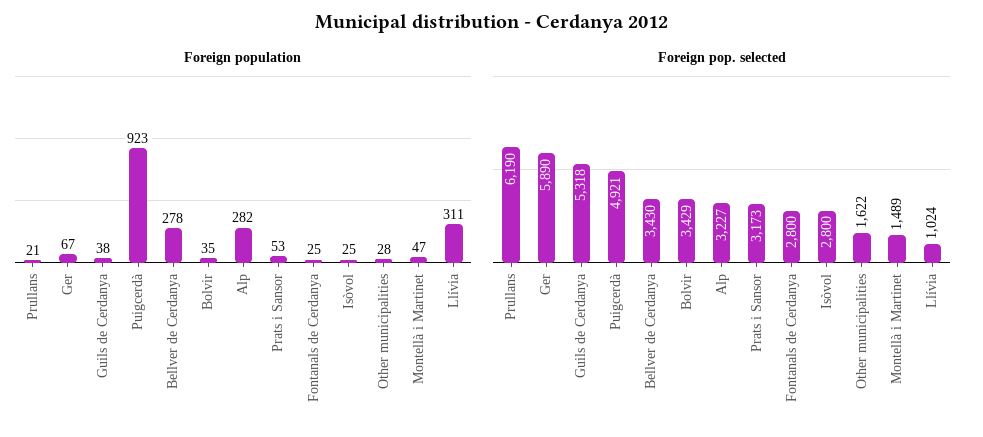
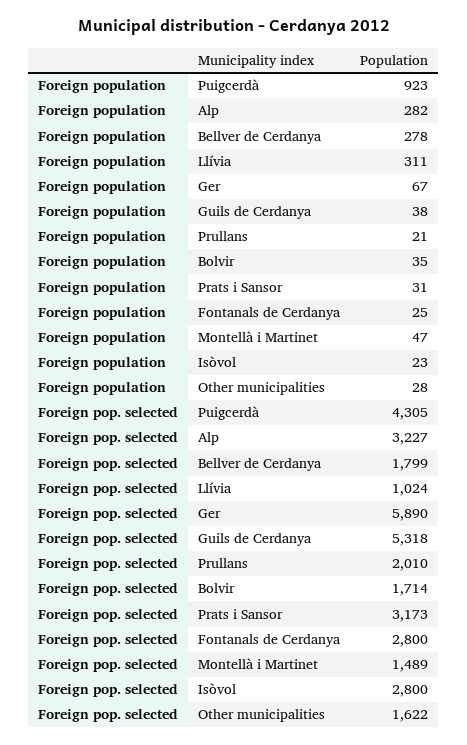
  {
    "Foreign population": {
      "Prullans": 21,
      "Ger": 67,
      "Guils de Cerdanya": 38,
      "Puigcerdà": 923,
      "Bellver de Cerdanya": 278,
      "Bolvir": 35,
      "Alp": 282,
-     "Prats i Sansor": 53,
+     "Prats i Sansor": 31,
      "Fontanals de Cerdanya": 25,
-     "Isòvol": 25,
+     "Isòvol": 23,
      "Other municipalities": 28,
      "Montellà i Martinet": 47,
      "Llívia": 311
    },
    "Foreign pop. selected": {
-     "Prullans": 6190,
+     "Prullans": 2010,
      "Ger": 5890,
      "Guils de Cerdanya": 5318,
-     "Puigcerdà": 4921,
+     "Puigcerdà": 4305,
-     "Bellver de Cerdanya": 3430,
+     "Bellver de Cerdanya": 1799,
-     "Bolvir": 3429,
+     "Bolvir": 1714,
      "Alp": 3227,
      "Prats i Sansor": 3173,
      "Fontanals de Cerdanya": 2800,
      "Isòvol": 2800,
      "Other municipalities": 1622,
      "Montellà i Martinet": 1489,
      "Llívia": 1024
    }
  }

